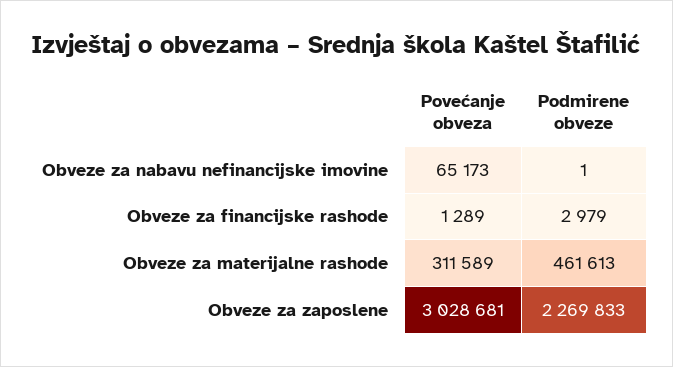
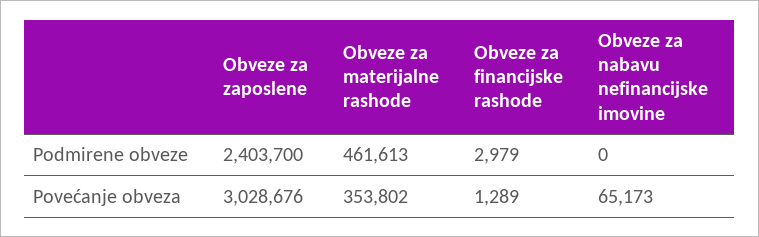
  {
    "Povećanje obveza": {
      "Obveze za nabavu nefinancijske imovine": 65173,
      "Obveze za financijske rashode": 1289,
-     "Obveze za materijalne rashode": 311589,
+     "Obveze za materijalne rashode": 353802,
-     "Obveze za zaposlene": 3028681
+     "Obveze za zaposlene": 3028676
    },
    "Podmirene obveze": {
-     "Obveze za nabavu nefinancijske imovine": 1,
+     "Obveze za nabavu nefinancijske imovine": 0,
      "Obveze za financijske rashode": 2979,
      "Obveze za materijalne rashode": 461613,
-     "Obveze za zaposlene": 2269833
+     "Obveze za zaposlene": 2403700
    }
  }

